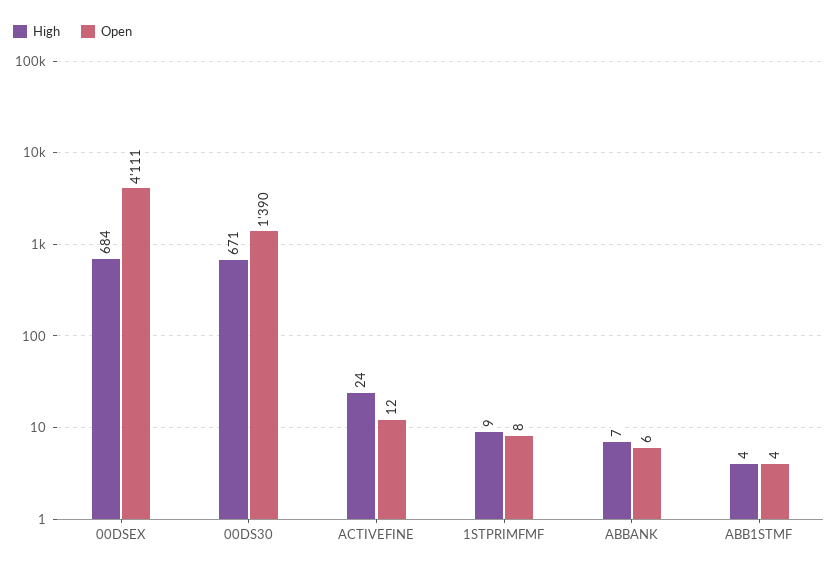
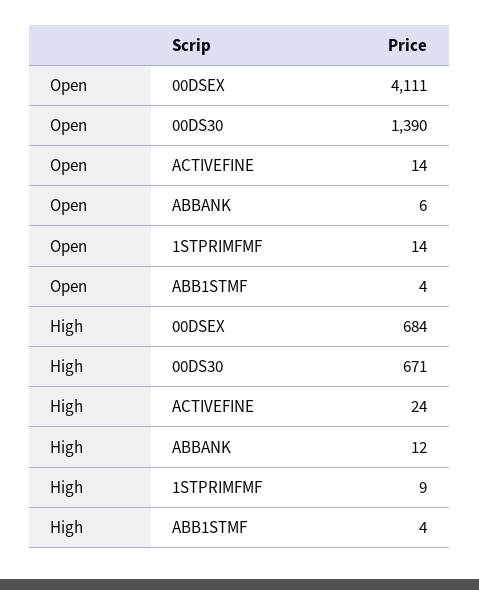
  {
    "High": {
      "00DSEX": 684,
      "00DS30": 671,
      "ACTIVEFINE": 24,
      "1STPRIMFMF": 9,
-     "ABBANK": 7,
+     "ABBANK": 12,
      "ABB1STMF": 4
    },
    "Open": {
      "00DSEX": 4111,
      "00DS30": 1390,
-     "ACTIVEFINE": 12,
+     "ACTIVEFINE": 14,
-     "1STPRIMFMF": 8,
+     "1STPRIMFMF": 14,
      "ABBANK": 6,
      "ABB1STMF": 4
    }
  }

